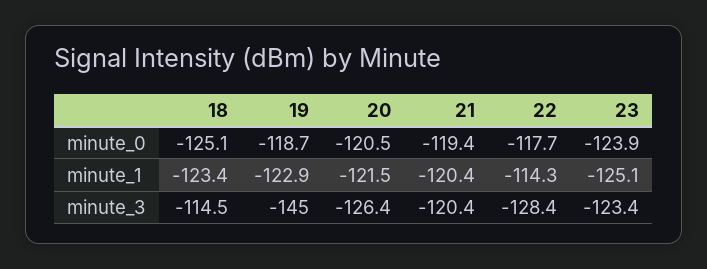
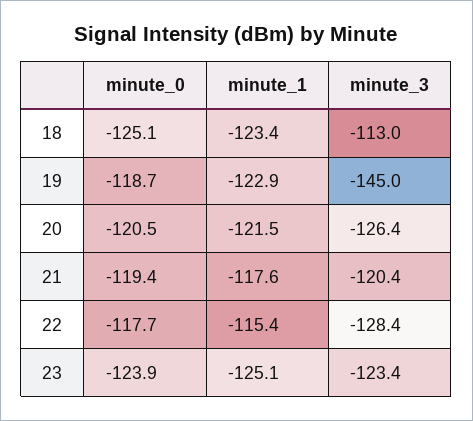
  {
    "18": {
      "minute_0": -125.1,
      "minute_1": -123.4,
-     "minute_3": -114.5
+     "minute_3": -113
    },
    "19": {
      "minute_0": -118.7,
      "minute_1": -122.9,
      "minute_3": -145
    },
    "20": {
      "minute_0": -120.5,
      "minute_1": -121.5,
      "minute_3": -126.4
    },
    "21": {
      "minute_0": -119.4,
-     "minute_1": -120.4,
+     "minute_1": -117.6,
      "minute_3": -120.4
    },
    "22": {
      "minute_0": -117.7,
-     "minute_1": -114.3,
+     "minute_1": -115.4,
      "minute_3": -128.4
    },
    "23": {
      "minute_0": -123.9,
      "minute_1": -125.1,
      "minute_3": -123.4
    }
  }

